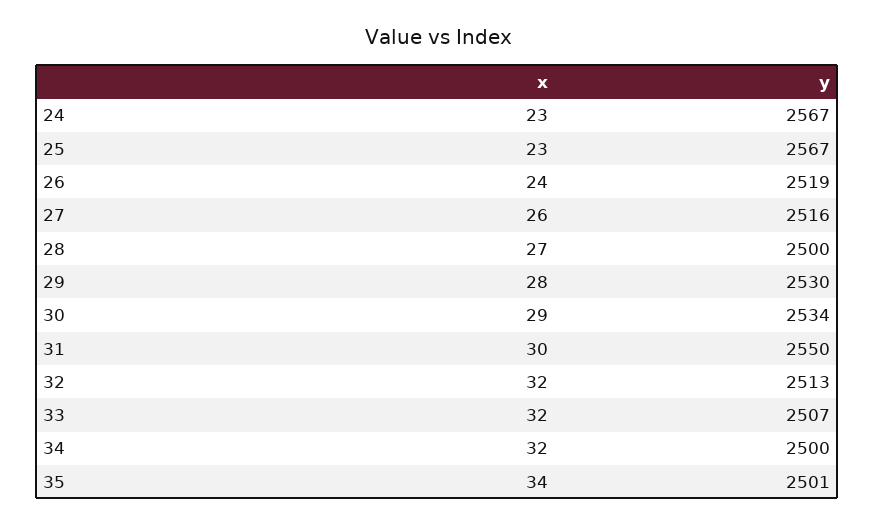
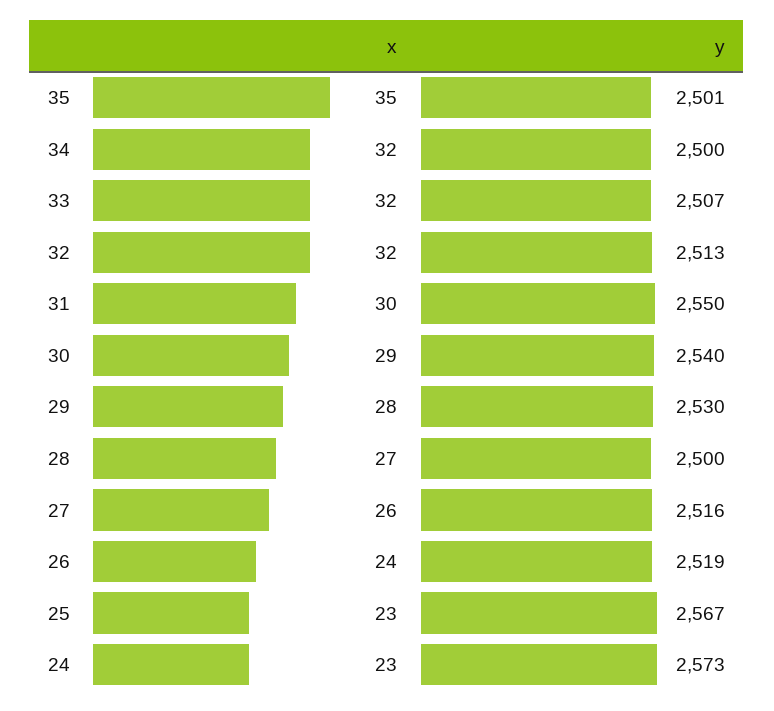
  {
    "x": {
      "24": 23,
      "25": 23,
      "26": 24,
      "27": 26,
      "28": 27,
      "29": 28,
      "30": 29,
      "31": 30,
      "32": 32,
      "33": 32,
      "34": 32,
-     "35": 34
+     "35": 35
    },
    "y": {
-     "24": 2567,
+     "24": 2573,
      "25": 2567,
      "26": 2519,
      "27": 2516,
      "28": 2500,
      "29": 2530,
-     "30": 2534,
+     "30": 2540,
      "31": 2550,
      "32": 2513,
      "33": 2507,
      "34": 2500,
      "35": 2501
    }
  }

